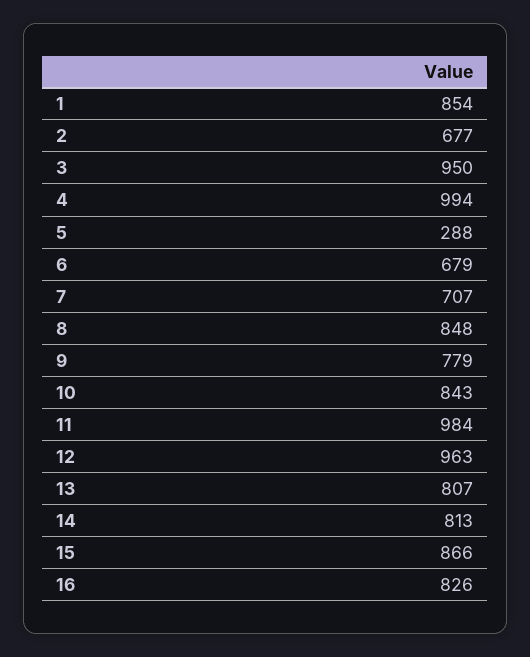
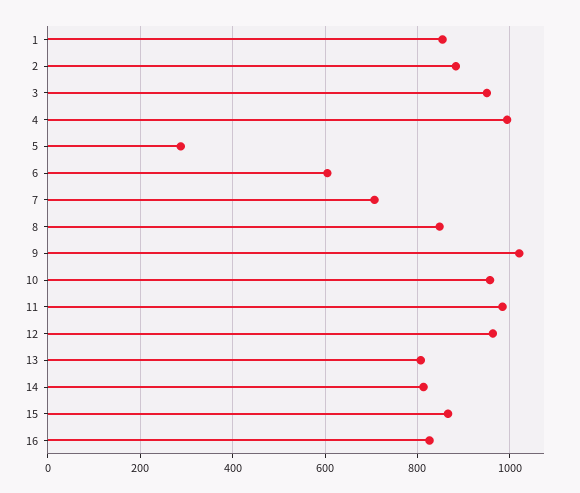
  {
    "1": 854,
-   "2": 677,
+   "2": 880,
    "3": 950,
    "4": 994,
    "5": 288,
-   "6": 679,
+   "6": 600,
    "7": 707,
    "8": 848,
-   "9": 779,
+   "9": 1020,
-   "10": 843,
+   "10": 960,
    "11": 984,
    "12": 963,
    "13": 807,
    "14": 813,
    "15": 866,
    "16": 826
  }

